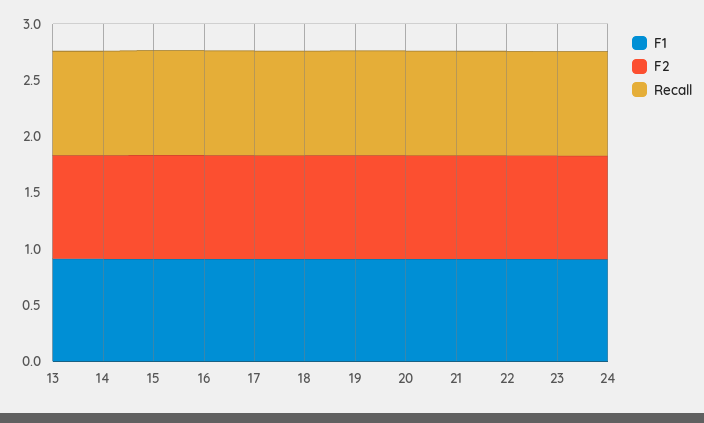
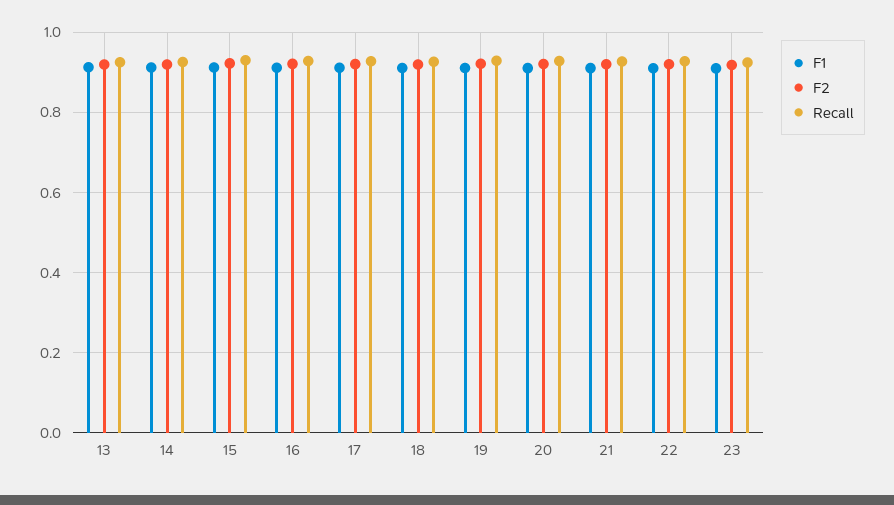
  {
    "F1": {
      "13": 0.92,
      "14": 0.92,
      "15": 0.92,
      "16": 0.92,
      "17": 0.92,
      "18": 0.92,
      "19": 0.92,
      "20": 0.92,
      "21": 0.92,
      "22": 0.92,
-     "23": 0.9,
+     "23": 0.9
-     "24": 0.9
    },
    "F2": {
      "13": 0.92,
      "14": 0.92,
      "15": 0.92,
      "16": 0.92,
      "17": 0.92,
      "18": 0.92,
      "19": 0.92,
      "20": 0.92,
      "21": 0.92,
      "22": 0.92,
-     "23": 0.92,
+     "23": 0.92
-     "24": 0.9
    },
    "Recall": {
      "13": 0.92,
      "14": 0.92,
      "15": 0.94,
      "16": 0.92,
      "17": 0.92,
      "18": 0.92,
      "19": 0.92,
      "20": 0.92,
      "21": 0.92,
      "22": 0.92,
-     "23": 0.92,
+     "23": 0.92
-     "24": 0.9
    }
  }

